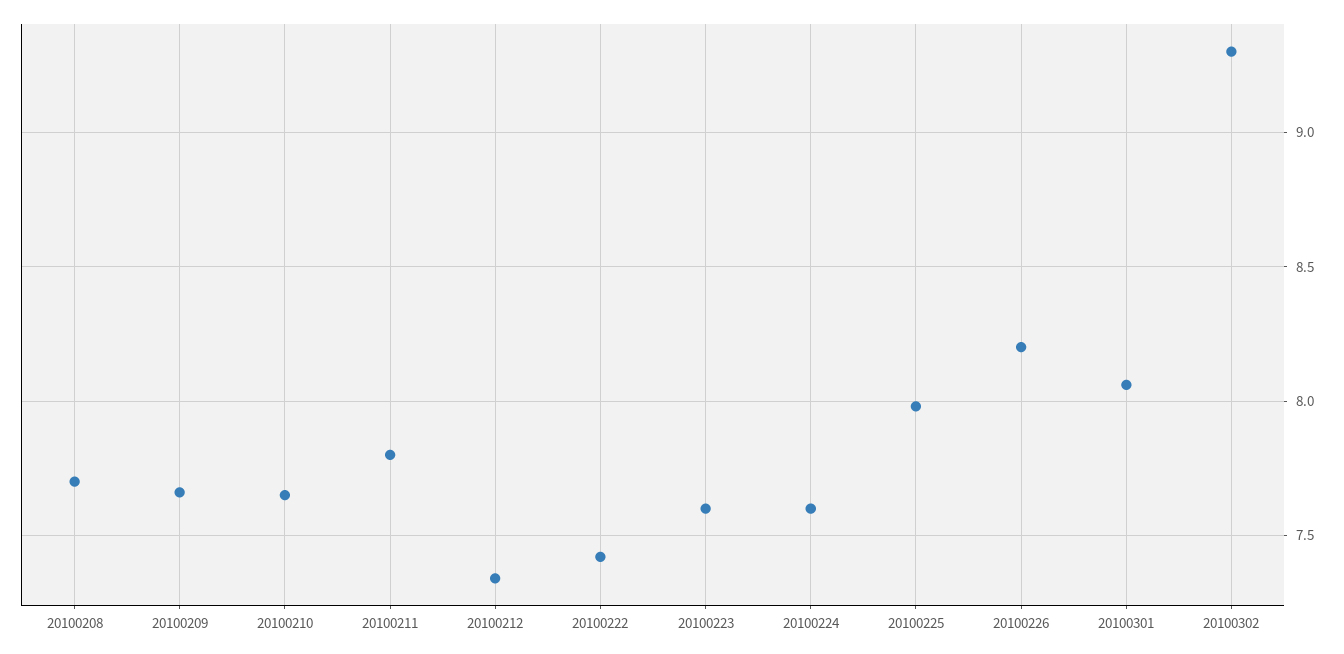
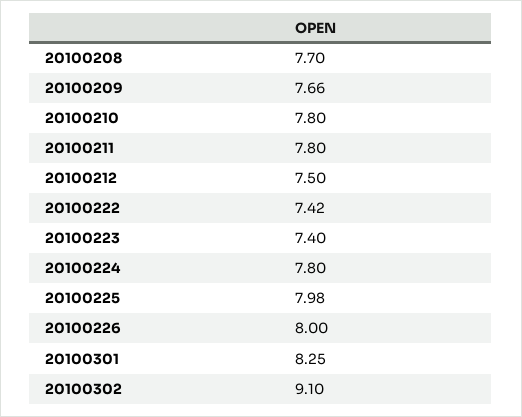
  {
    "20100208": 7.7,
    "20100209": 7.66,
-   "20100210": 7.65,
+   "20100210": 7.8,
    "20100211": 7.8,
-   "20100212": 7.35,
+   "20100212": 7.5,
    "20100222": 7.42,
-   "20100223": 7.6,
+   "20100223": 7.4,
-   "20100224": 7.6,
+   "20100224": 7.8,
    "20100225": 7.98,
-   "20100226": 8.2,
+   "20100226": 8,
-   "20100301": 8.05,
+   "20100301": 8.25,
-   "20100302": 9.3
+   "20100302": 9.1
  }

